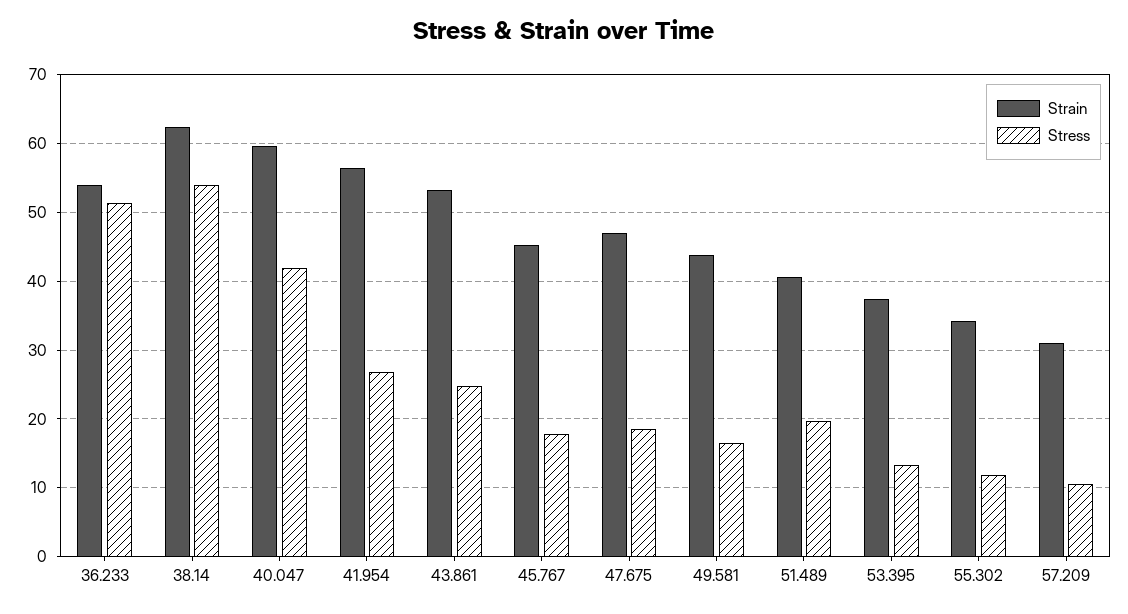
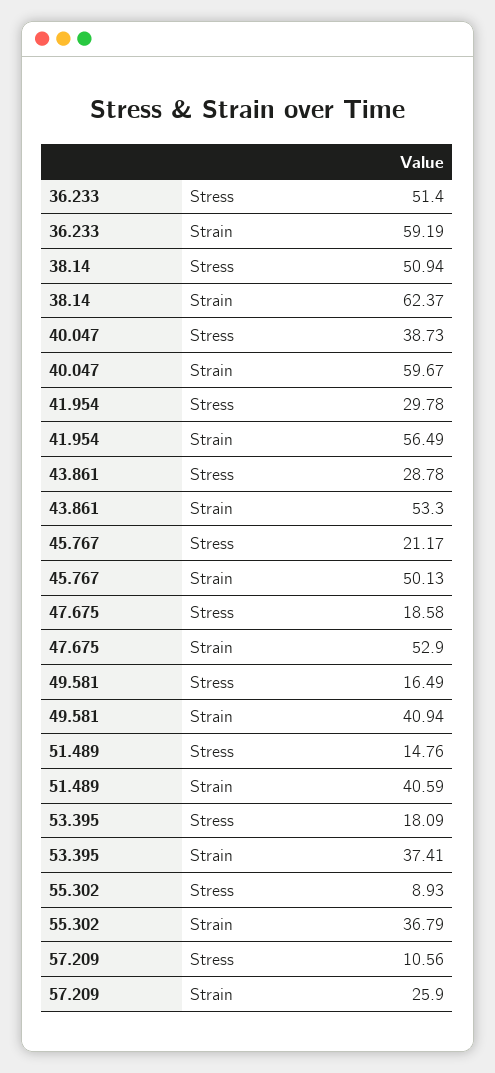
  {
    "Strain": {
-     "36.233": 54,
+     "36.233": 59.19,
      "38.14": 62.37,
      "40.047": 59.67,
      "41.954": 56.49,
      "43.861": 53.3,
-     "45.767": 45,
+     "45.767": 50.13,
-     "47.675": 47,
+     "47.675": 52.9,
-     "49.581": 44,
+     "49.581": 40.94,
      "51.489": 40.59,
      "53.395": 37.41,
-     "55.302": 34,
+     "55.302": 36.79,
-     "57.209": 31
+     "57.209": 25.9
    },
    "Stress": {
      "36.233": 51.4,
-     "38.14": 54,
+     "38.14": 50.94,
-     "40.047": 42,
+     "40.047": 38.73,
-     "41.954": 27,
+     "41.954": 29.78,
-     "43.861": 25,
+     "43.861": 28.78,
-     "45.767": 18,
+     "45.767": 21.17,
      "47.675": 18.58,
      "49.581": 16.49,
-     "51.489": 20,
+     "51.489": 14.76,
-     "53.395": 13,
+     "53.395": 18.09,
-     "55.302": 12,
+     "55.302": 8.93,
      "57.209": 10.56
    }
  }

